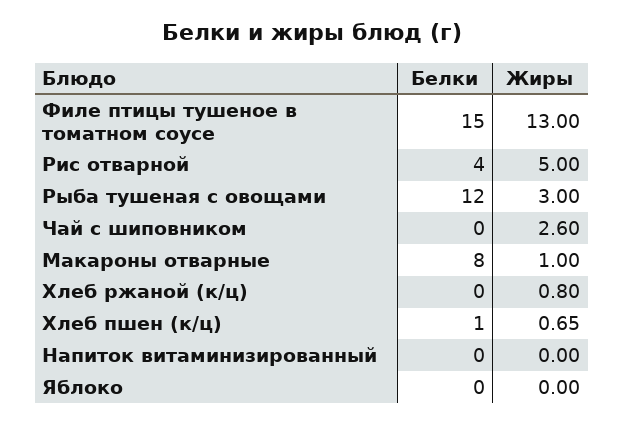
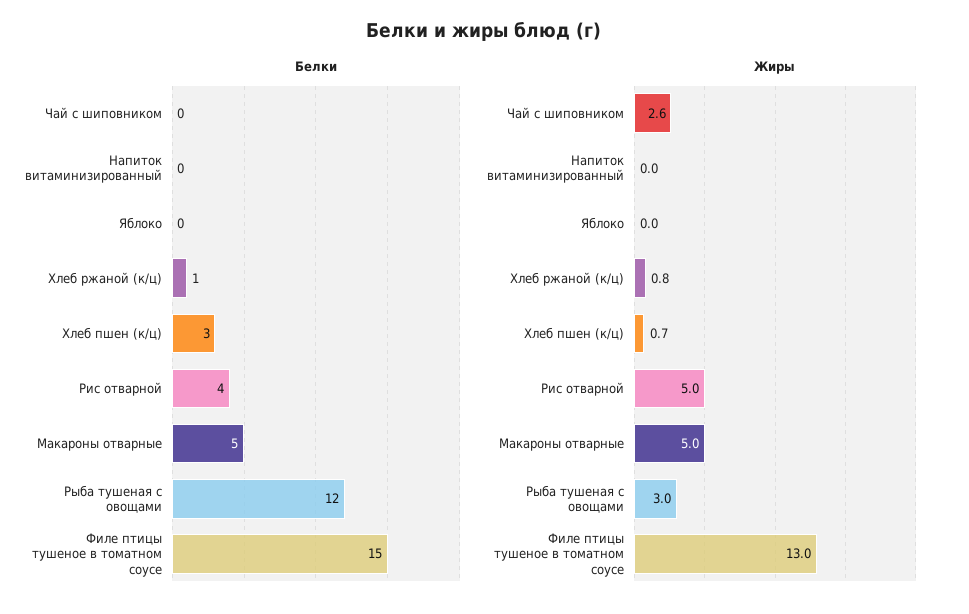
  {
    "Белки": {
      "Филе птицы тушеное в томатном соусе": 15,
      "Рис отварной": 4,
      "Рыба тушеная с овощами": 12,
      "Чай с шиповником": 0,
-     "Макароны отварные": 8,
+     "Макароны отварные": 5,
-     "Хлеб ржаной (к/ц)": 0,
+     "Хлеб ржаной (к/ц)": 1,
-     "Хлеб пшен (к/ц)": 1,
+     "Хлеб пшен (к/ц)": 3,
      "Напиток витаминизированный": 0,
      "Яблоко": 0
    },
    "Жиры": {
      "Филе птицы тушеное в томатном соусе": 13,
      "Рис отварной": 5,
      "Рыба тушеная с овощами": 3,
      "Чай с шиповником": 2.6,
-     "Макароны отварные": 1,
+     "Макароны отварные": 5,
      "Хлеб ржаной (к/ц)": 0.8,
      "Хлеб пшен (к/ц)": 0.65,
      "Напиток витаминизированный": 0,
      "Яблоко": 0
    }
  }

